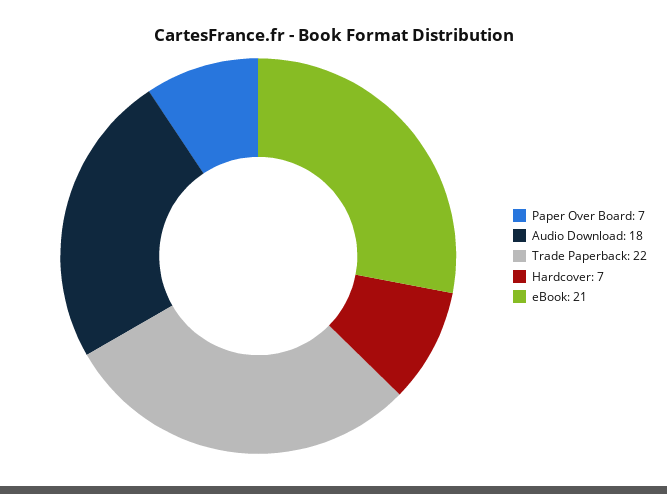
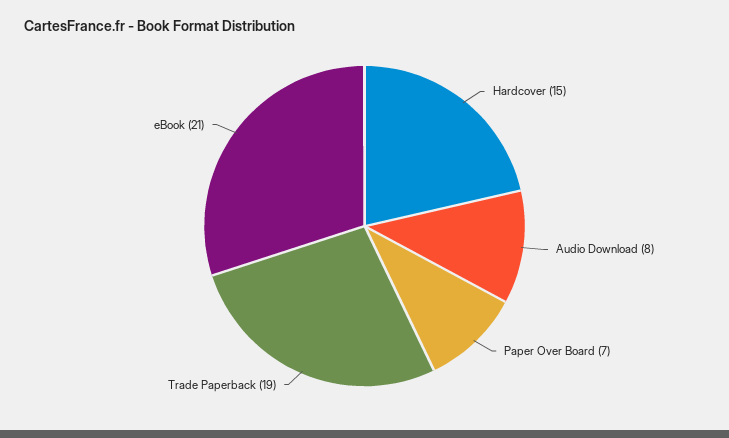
  {
    "Paper Over Board": 7,
-   "Audio Download": 18,
+   "Audio Download": 8,
-   "Trade Paperback": 22,
+   "Trade Paperback": 19,
-   "Hardcover": 7,
+   "Hardcover": 15,
    "eBook": 21
  }

